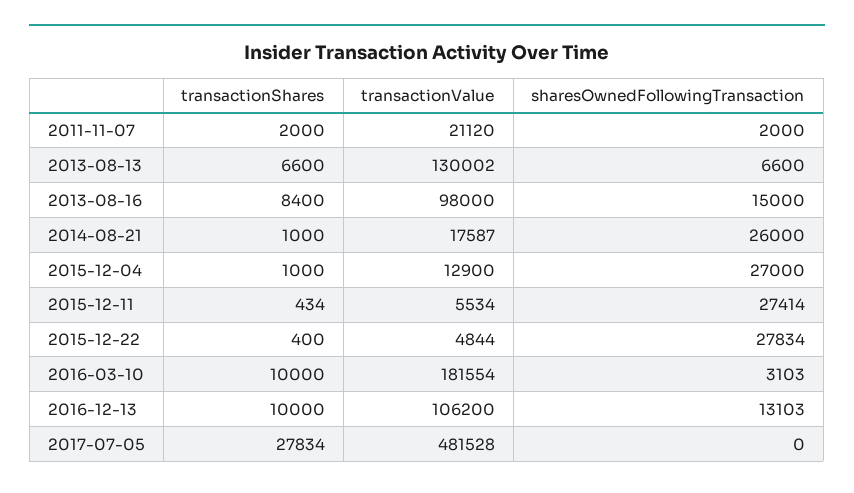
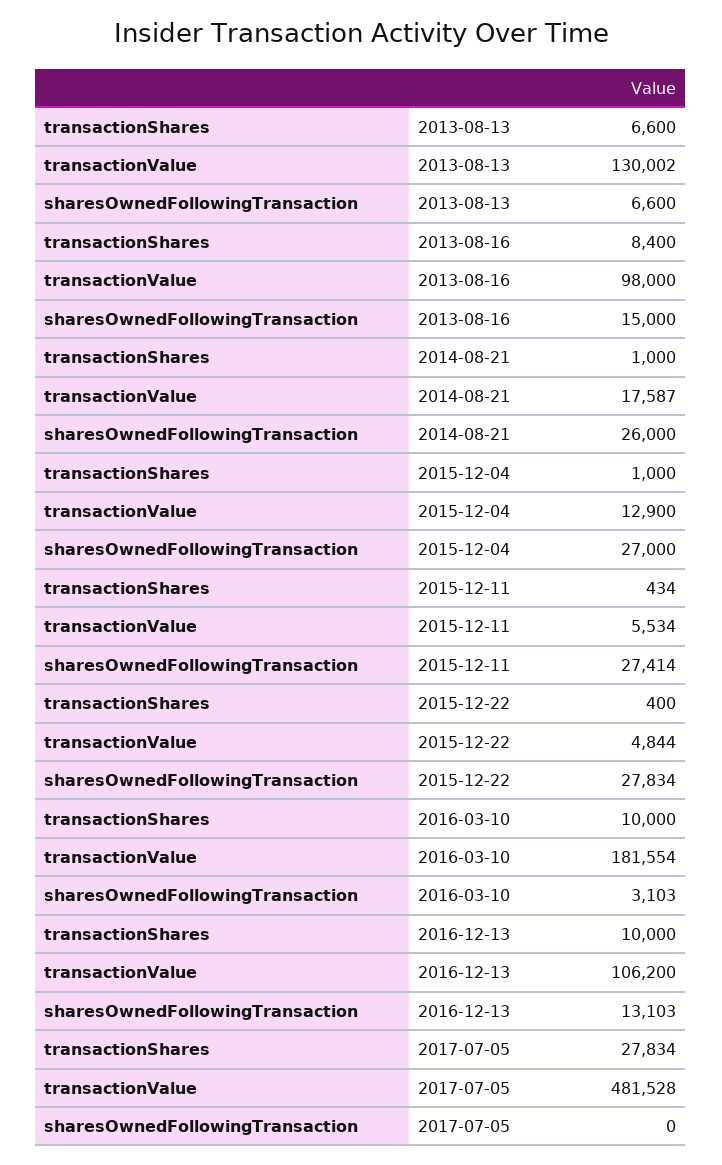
  {
    "transactionShares": {
-     "2011-11-07": 2000,
      "2013-08-13": 6600,
      "2013-08-16": 8400,
      "2014-08-21": 1000,
      "2015-12-04": 1000,
      "2015-12-11": 434,
      "2015-12-22": 400,
      "2016-03-10": 10000,
      "2016-12-13": 10000,
      "2017-07-05": 27834
    },
    "transactionValue": {
-     "2011-11-07": 21120,
      "2013-08-13": 130002,
      "2013-08-16": 98000,
      "2014-08-21": 17587,
      "2015-12-04": 12900,
      "2015-12-11": 5534,
      "2015-12-22": 4844,
      "2016-03-10": 181554,
      "2016-12-13": 106200,
      "2017-07-05": 481528
    },
    "sharesOwnedFollowingTransaction": {
-     "2011-11-07": 2000,
      "2013-08-13": 6600,
      "2013-08-16": 15000,
      "2014-08-21": 26000,
      "2015-12-04": 27000,
      "2015-12-11": 27414,
      "2015-12-22": 27834,
      "2016-03-10": 3103,
      "2016-12-13": 13103,
      "2017-07-05": 0
    }
  }

